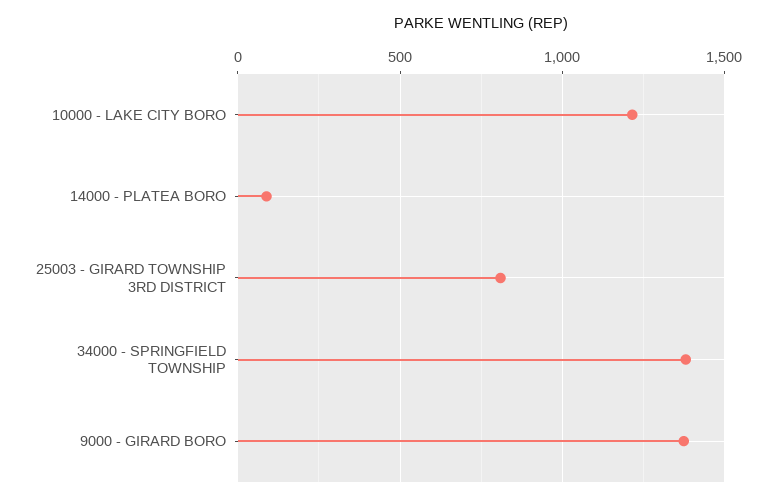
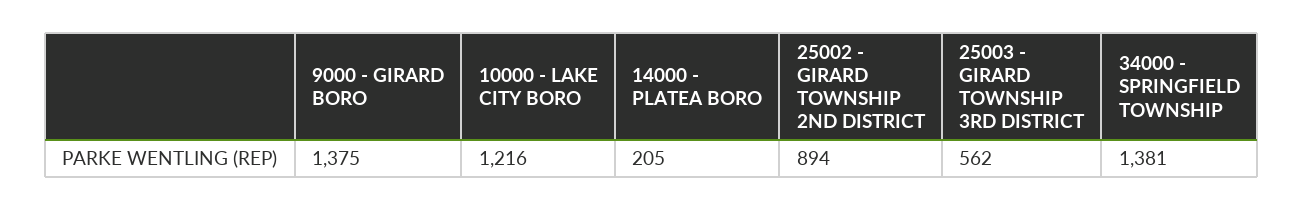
  {
    "10000 - LAKE CITY BORO": 1216,
-   "14000 - PLATEA BORO": 100,
+   "14000 - PLATEA BORO": 205,
-   "25003 - GIRARD TOWNSHIP 3RD DISTRICT": 800,
+   "25003 - GIRARD TOWNSHIP 3RD DISTRICT": 562,
    "34000 - SPRINGFIELD TOWNSHIP": 1381,
-   "9000 - GIRARD BORO": 1375
+   "9000 - GIRARD BORO": 1375,
+   "25002 - GIRARD TOWNSHIP 2ND DISTRICT": 894
  }

